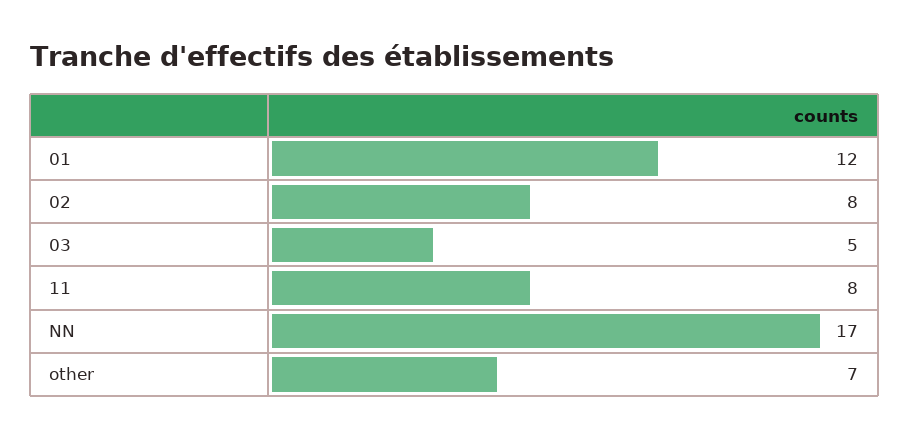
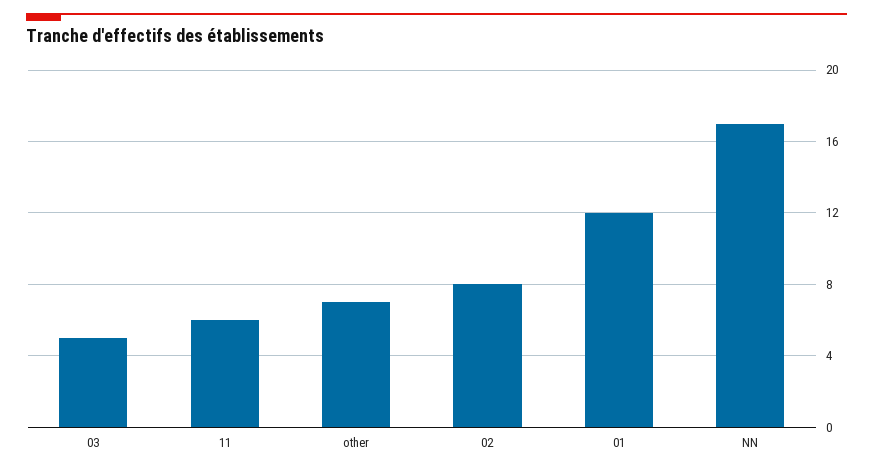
  {
    "01": 12,
    "02": 8,
    "03": 5,
-   "11": 8,
+   "11": 6,
    "NN": 17,
    "other": 7
  }

